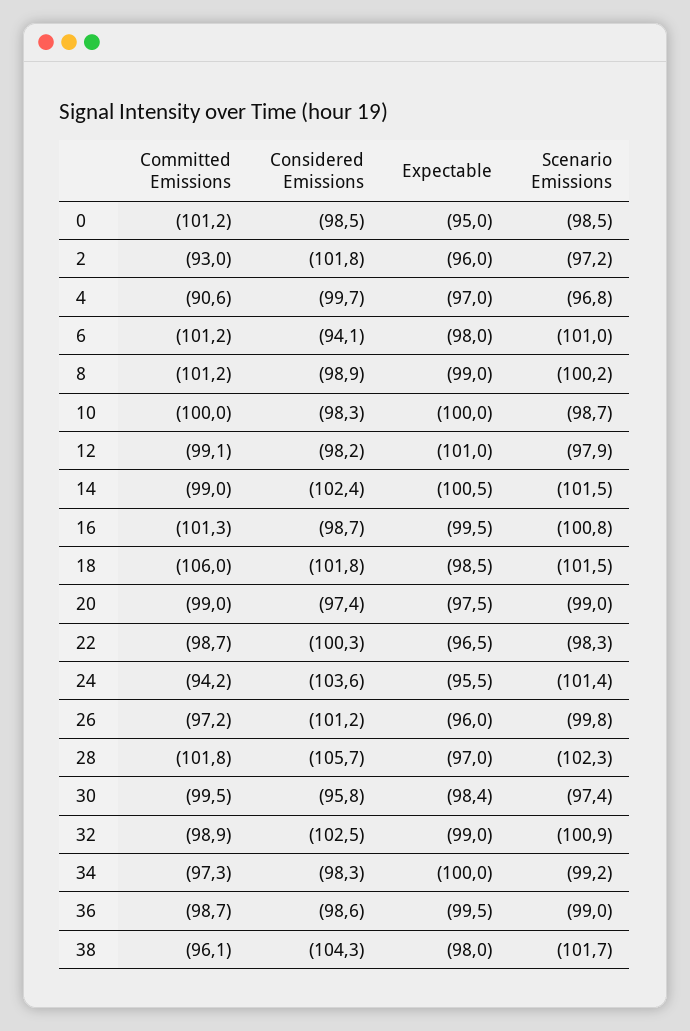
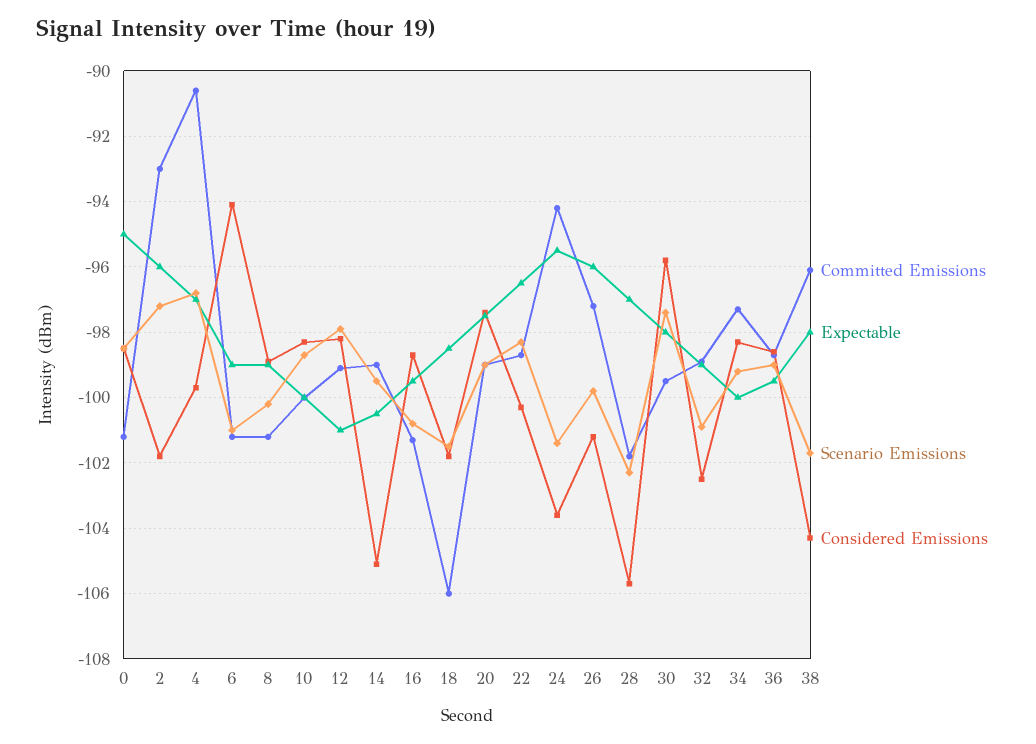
  {
    "Committed Emissions": {
      "0": -101.2,
      "2": -93,
      "4": -90.6,
      "6": -101.2,
      "8": -101.2,
      "10": -100,
      "12": -99.1,
      "14": -99,
      "16": -101.3,
      "18": -106,
      "20": -99,
      "22": -98.7,
      "24": -94.2,
      "26": -97.2,
      "28": -101.8,
      "30": -99.5,
      "32": -98.9,
      "34": -97.3,
      "36": -98.7,
      "38": -96.1
    },
    "Considered Emissions": {
      "0": -98.5,
      "2": -101.8,
      "4": -99.7,
      "6": -94.1,
      "8": -98.9,
      "10": -98.3,
      "12": -98.2,
-     "14": -102.4,
+     "14": -105,
      "16": -98.7,
      "18": -101.8,
      "20": -97.4,
      "22": -100.3,
      "24": -103.6,
      "26": -101.2,
      "28": -105.7,
      "30": -95.8,
      "32": -102.5,
      "34": -98.3,
      "36": -98.6,
      "38": -104.3
    },
    "Expectable": {
      "0": -95,
      "2": -96,
      "4": -97,
-     "6": -98,
+     "6": -99,
      "8": -99,
      "10": -100,
      "12": -101,
      "14": -100.5,
      "16": -99.5,
      "18": -98.5,
      "20": -97.5,
      "22": -96.5,
      "24": -95.5,
      "26": -96,
      "28": -97,
-     "30": -98.4,
+     "30": -98,
      "32": -99,
      "34": -100,
      "36": -99.5,
      "38": -98
    },
    "Scenario Emissions": {
      "0": -98.5,
      "2": -97.2,
      "4": -96.8,
      "6": -101,
      "8": -100.2,
      "10": -98.7,
      "12": -97.9,
-     "14": -101.5,
+     "14": -99.5,
      "16": -100.8,
      "18": -101.5,
      "20": -99,
      "22": -98.3,
      "24": -101.4,
      "26": -99.8,
      "28": -102.3,
      "30": -97.4,
      "32": -100.9,
      "34": -99.2,
      "36": -99,
      "38": -101.7
    }
  }

